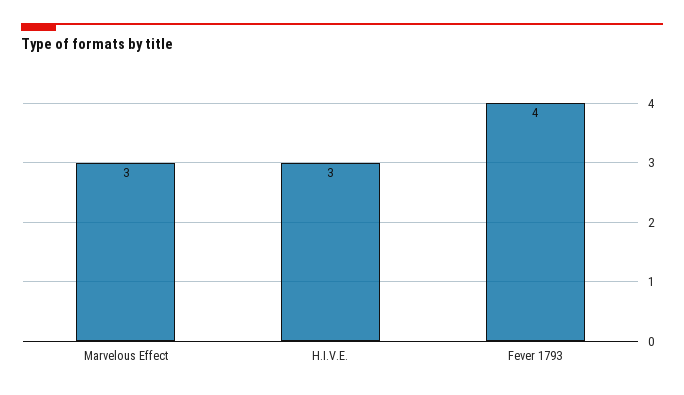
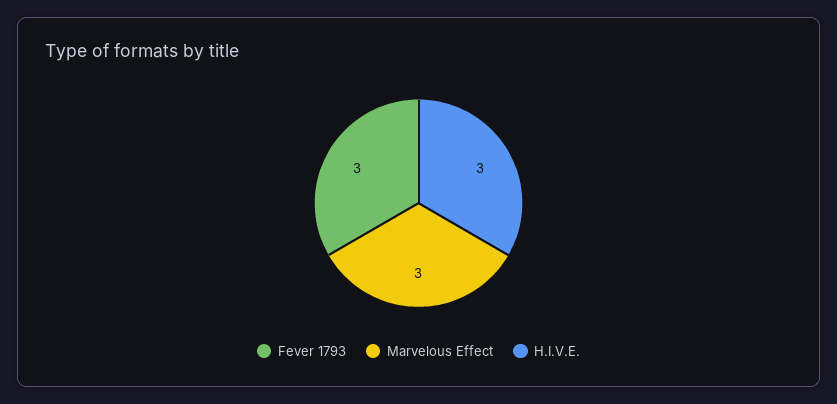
  {
    "Marvelous Effect": 3,
    "H.I.V.E.": 3,
-   "Fever 1793": 4
+   "Fever 1793": 3
  }

